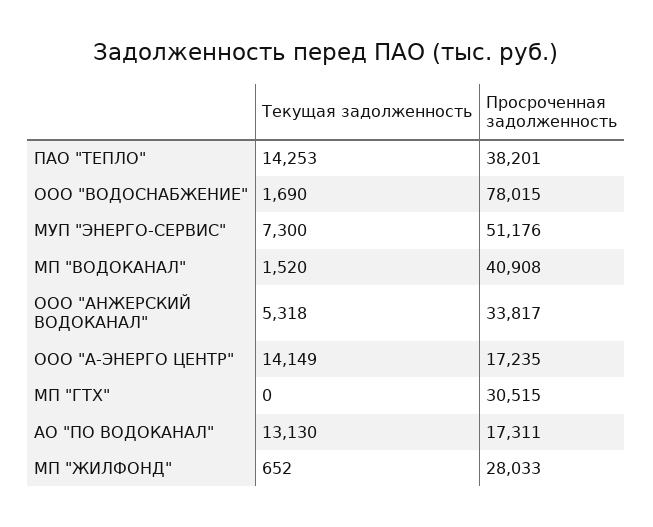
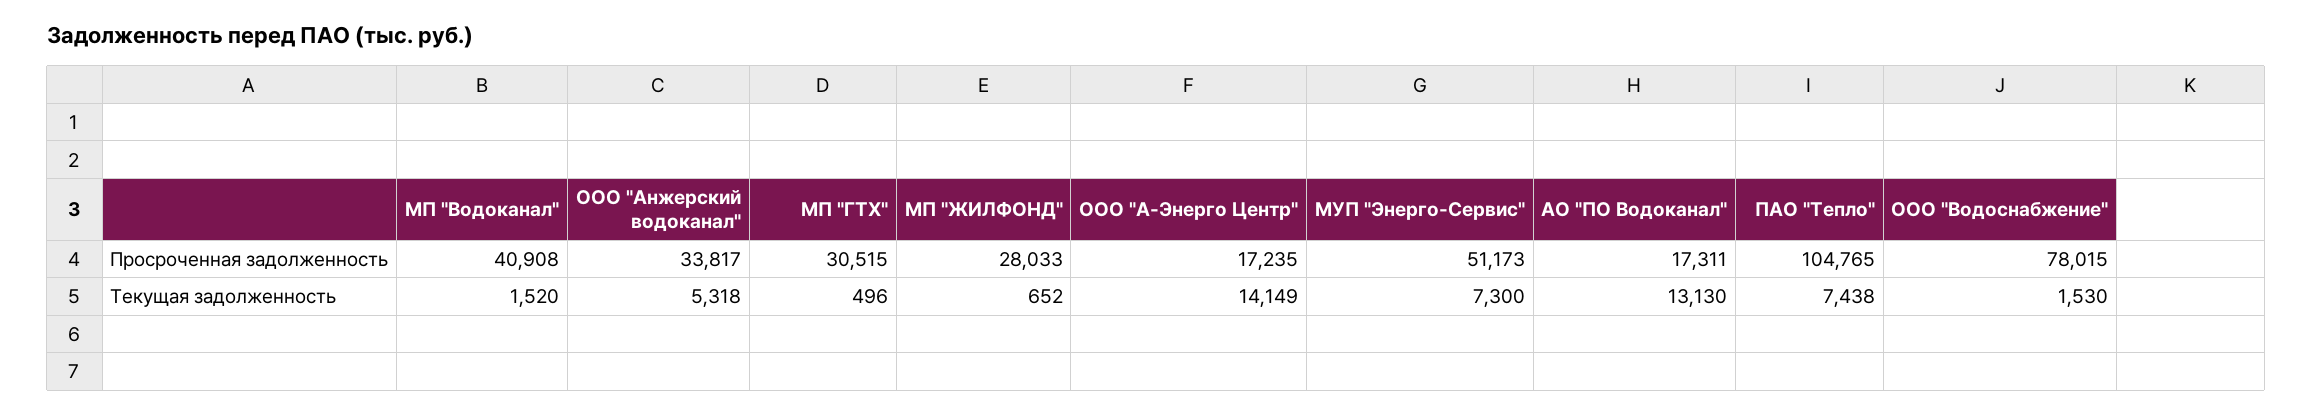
  {
    "Текущая задолженность": {
-     "ПАО \"ТЕПЛО\"": 14253,
+     "ПАО \"ТЕПЛО\"": 7438,
-     "ООО \"ВОДОСНАБЖЕНИЕ\"": 1690,
+     "ООО \"ВОДОСНАБЖЕНИЕ\"": 1530,
      "МУП \"ЭНЕРГО-СЕРВИС\"": 7300,
      "МП \"ВОДОКАНАЛ\"": 1520,
      "ООО \"АНЖЕРСКИЙ ВОДОКАНАЛ\"": 5318,
      "ООО \"А-ЭНЕРГО ЦЕНТР\"": 14149,
-     "МП \"ГТХ\"": 0,
+     "МП \"ГТХ\"": 496,
      "АО \"ПО ВОДОКАНАЛ\"": 13130,
      "МП \"ЖИЛФОНД\"": 652
    },
    "Просроченная задолженность": {
-     "ПАО \"ТЕПЛО\"": 38201,
+     "ПАО \"ТЕПЛО\"": 104765,
      "ООО \"ВОДОСНАБЖЕНИЕ\"": 78015,
-     "МУП \"ЭНЕРГО-СЕРВИС\"": 51176,
+     "МУП \"ЭНЕРГО-СЕРВИС\"": 51173,
      "МП \"ВОДОКАНАЛ\"": 40908,
      "ООО \"АНЖЕРСКИЙ ВОДОКАНАЛ\"": 33817,
      "ООО \"А-ЭНЕРГО ЦЕНТР\"": 17235,
      "МП \"ГТХ\"": 30515,
      "АО \"ПО ВОДОКАНАЛ\"": 17311,
      "МП \"ЖИЛФОНД\"": 28033
    }
  }

